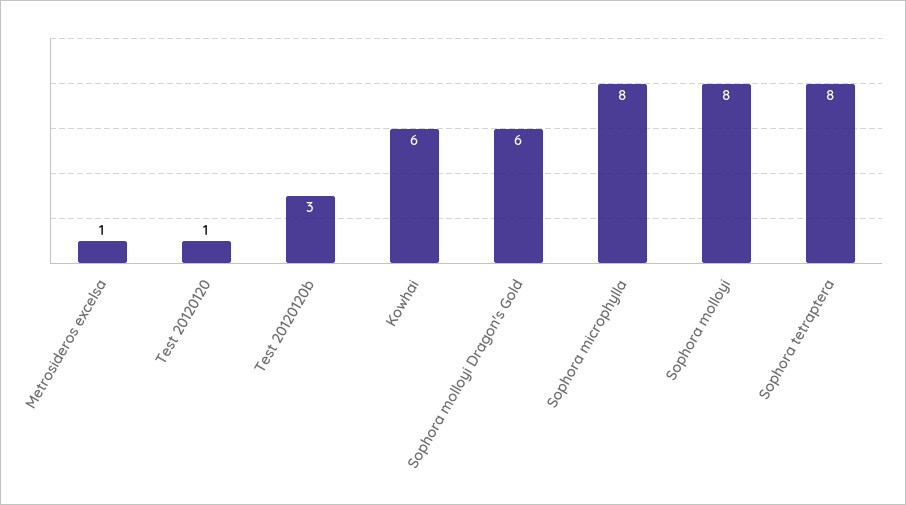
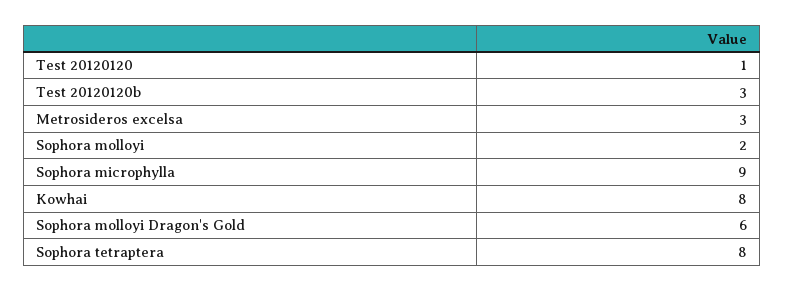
  {
-   "Metrosideros excelsa": 1,
+   "Metrosideros excelsa": 3,
    "Test 20120120": 1,
    "Test 20120120b": 3,
-   "Kowhai": 6,
+   "Kowhai": 8,
    "Sophora molloyi Dragon's Gold": 6,
-   "Sophora microphylla": 8,
+   "Sophora microphylla": 9,
-   "Sophora molloyi": 8,
+   "Sophora molloyi": 2,
    "Sophora tetraptera": 8
  }

